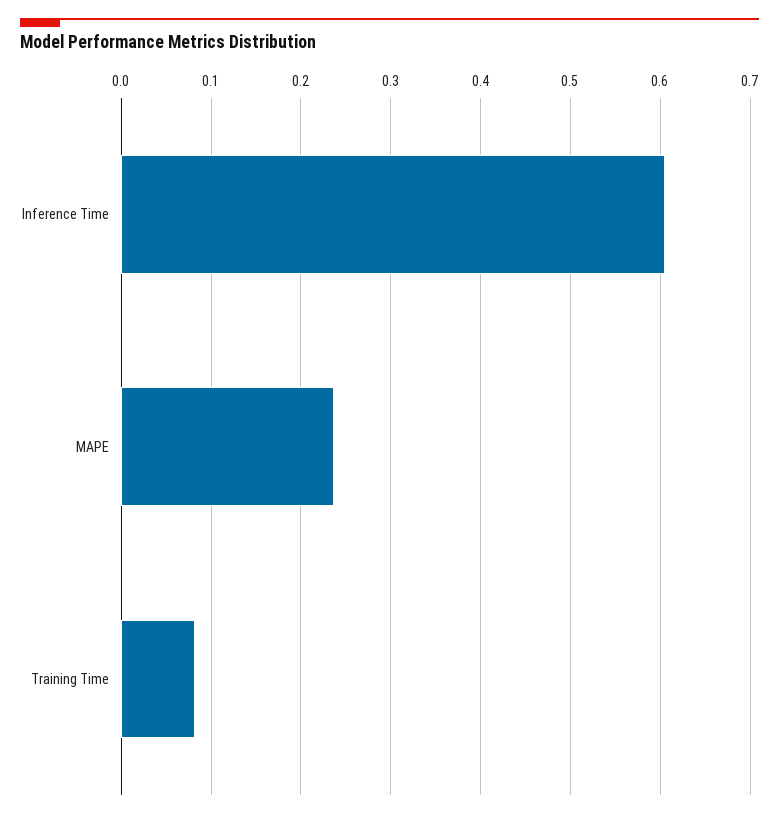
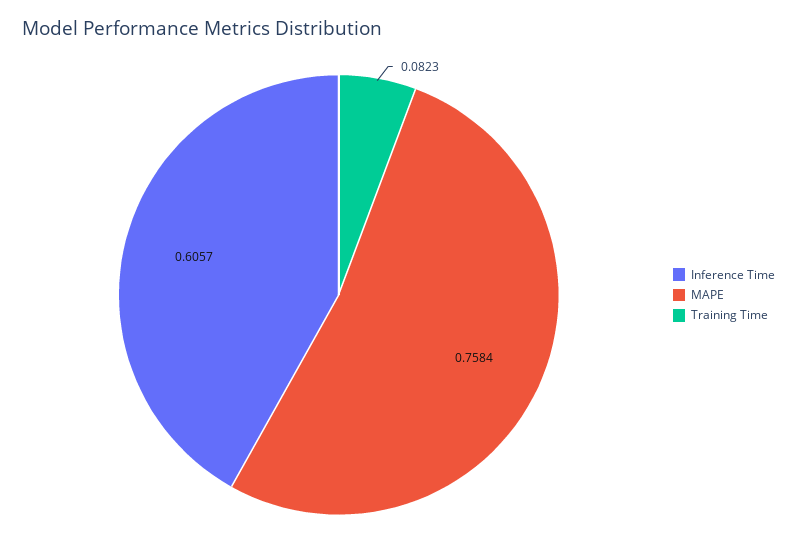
  {
    "Inference Time": 0.6057,
-   "MAPE": 0.24,
+   "MAPE": 0.7584,
    "Training Time": 0.0823
  }

